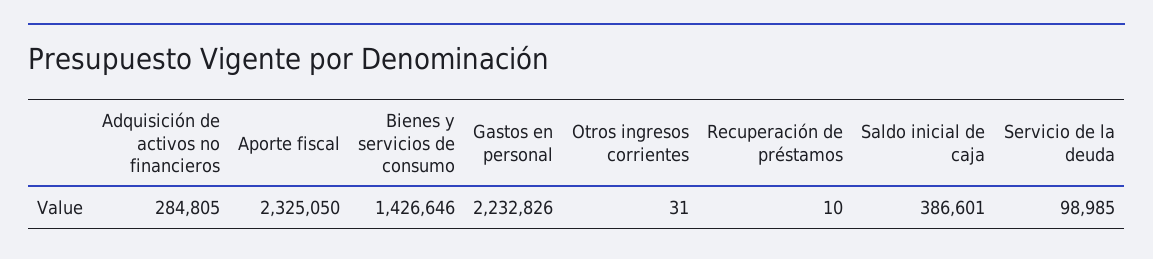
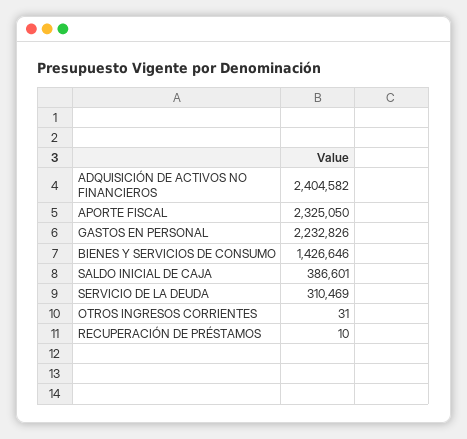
  {
-   "Adquisición de activos no financieros": 284805,
+   "Adquisición de activos no financieros": 2404582,
    "Aporte fiscal": 2325050,
    "Bienes y servicios de consumo": 1426646,
    "Gastos en personal": 2232826,
    "Otros ingresos corrientes": 31,
    "Recuperación de préstamos": 10,
    "Saldo inicial de caja": 386601,
-   "Servicio de la deuda": 98985
+   "Servicio de la deuda": 310469
  }

